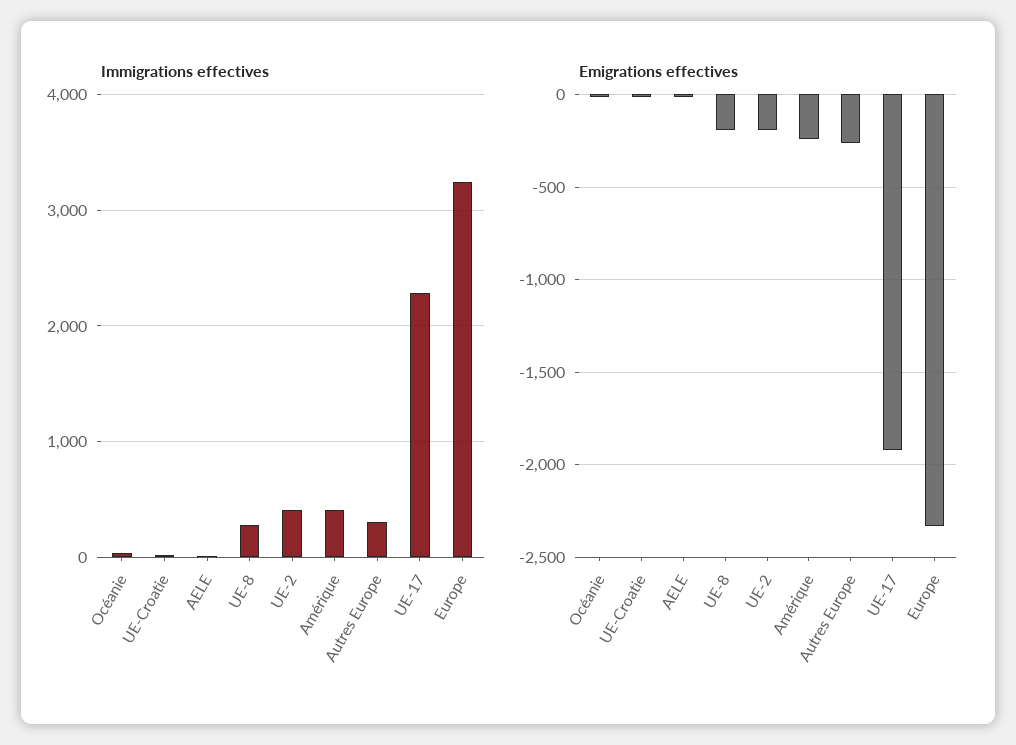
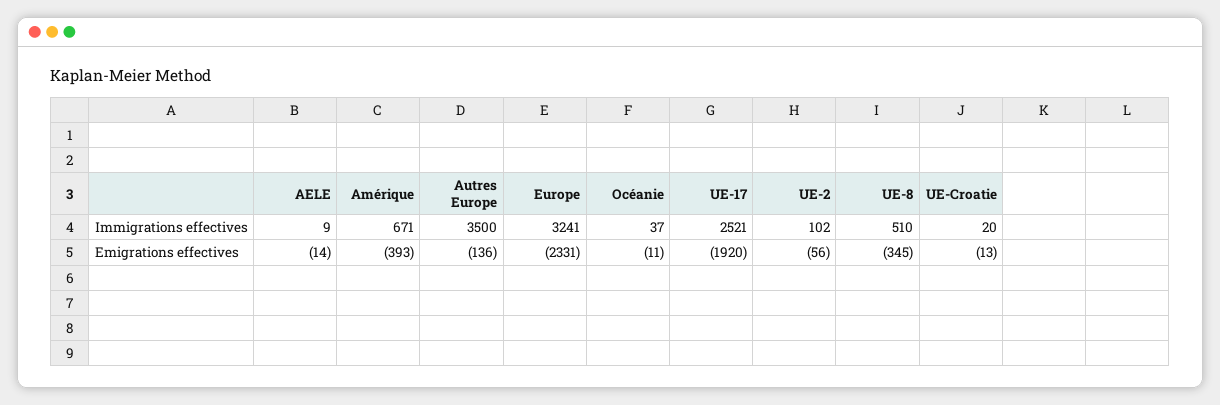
  {
    "Immigrations effectives": {
      "Océanie": 37,
      "UE-Croatie": 20,
      "AELE": 9,
-     "UE-8": 300,
+     "UE-8": 510,
-     "UE-2": 400,
+     "UE-2": 102,
-     "Amérique": 400,
+     "Amérique": 671,
-     "Autres Europe": 300,
+     "Autres Europe": 3500,
-     "UE-17": 2300,
+     "UE-17": 2521,
      "Europe": 3241
    },
    "Emigrations effectives": {
      "Océanie": -11,
      "UE-Croatie": -13,
      "AELE": -14,
-     "UE-8": -200,
+     "UE-8": -345,
-     "UE-2": -200,
+     "UE-2": -56,
-     "Amérique": -250,
+     "Amérique": -393,
-     "Autres Europe": -250,
+     "Autres Europe": -136,
      "UE-17": -1920,
      "Europe": -2331
    }
  }

